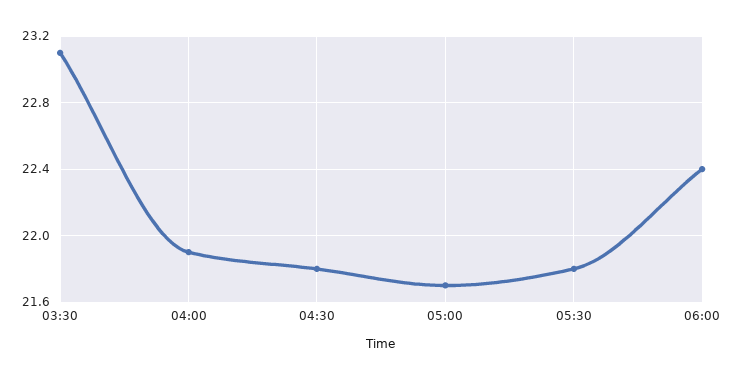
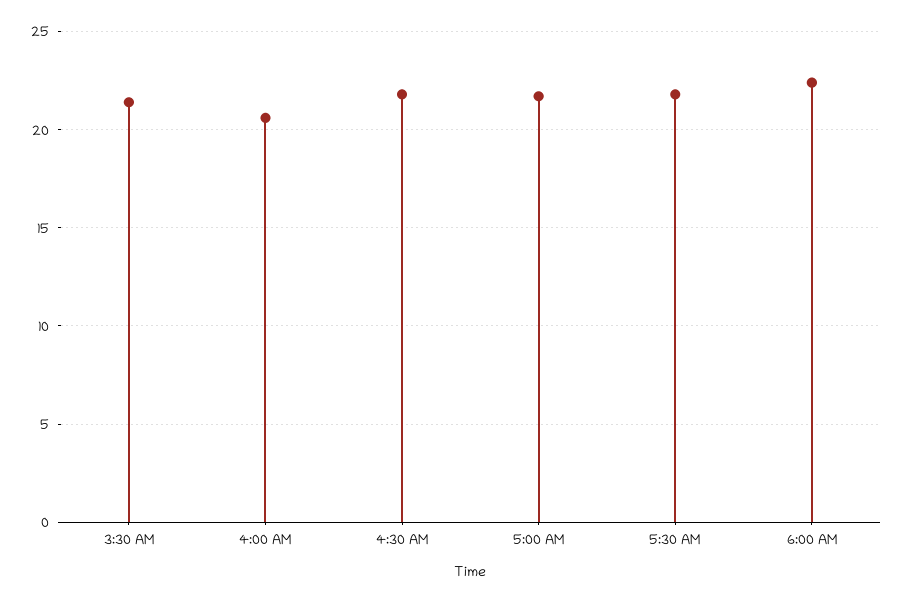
  {
-   "03:30": 23.1,
+   "03:30": 21.5,
-   "04:00": 21.9,
+   "04:00": 20.5,
    "04:30": 21.8,
    "05:00": 21.7,
    "05:30": 21.8,
    "06:00": 22.4
  }

